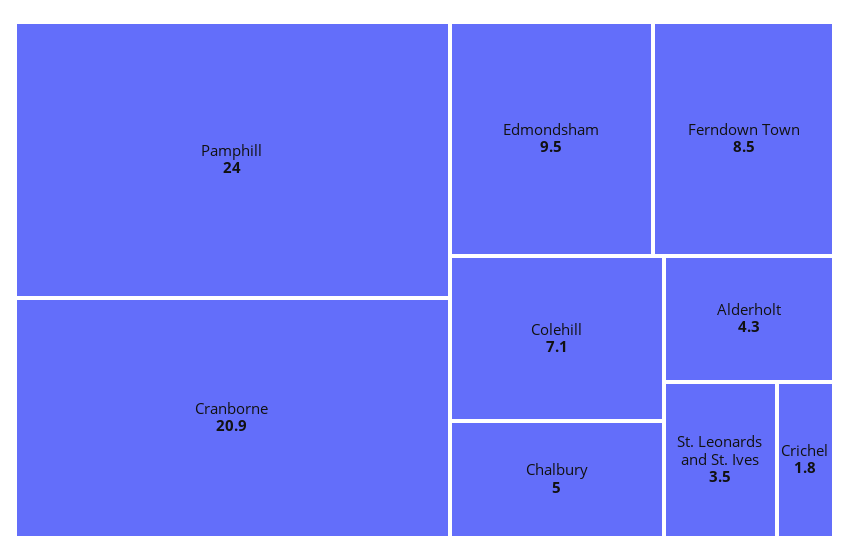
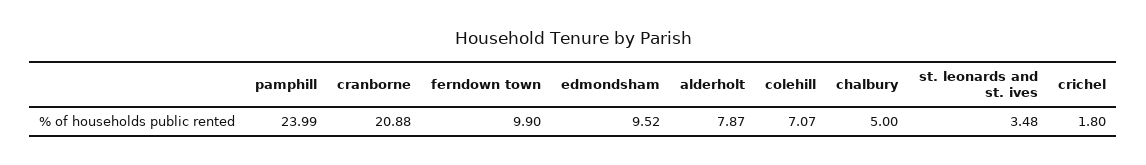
  {
    "Pamphill": 23.99,
    "Cranborne": 20.88,
    "Edmondsham": 9.52,
-   "Ferndown Town": 8.5,
+   "Ferndown Town": 9.9,
    "Colehill": 7.07,
    "Chalbury": 5,
-   "Alderholt": 4.3,
+   "Alderholt": 7.87,
    "St. Leonards and St. Ives": 3.48,
    "Crichel": 1.8
  }

